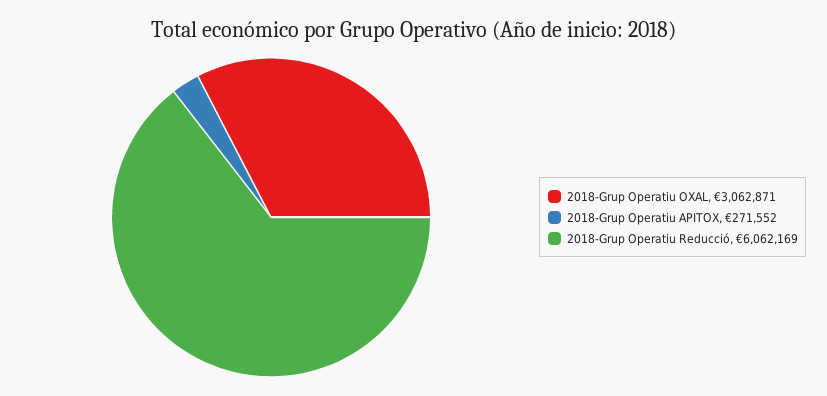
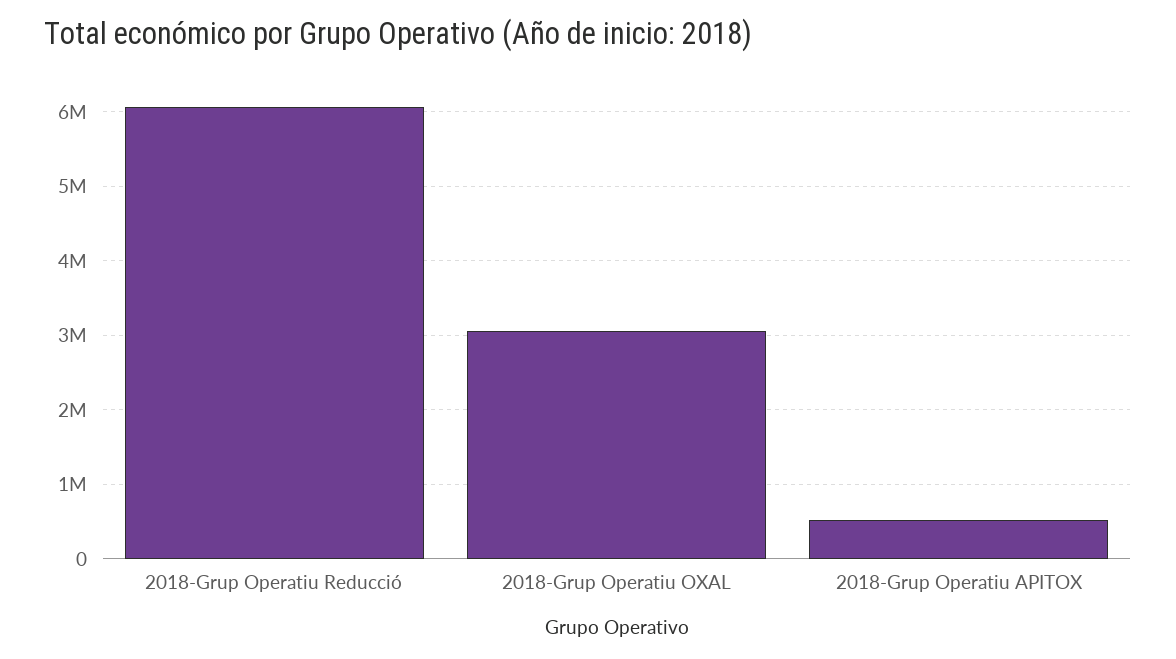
  {
    "2018-Grup Operatiu OXAL": 3062871,
-   "2018-Grup Operatiu APITOX": 271552,
+   "2018-Grup Operatiu APITOX": 500000,
    "2018-Grup Operatiu Reducció": 6062169
  }

